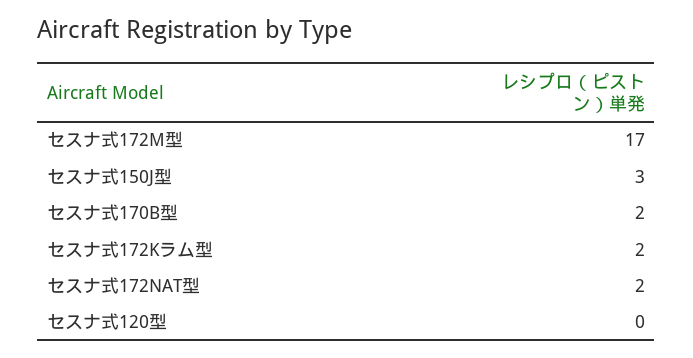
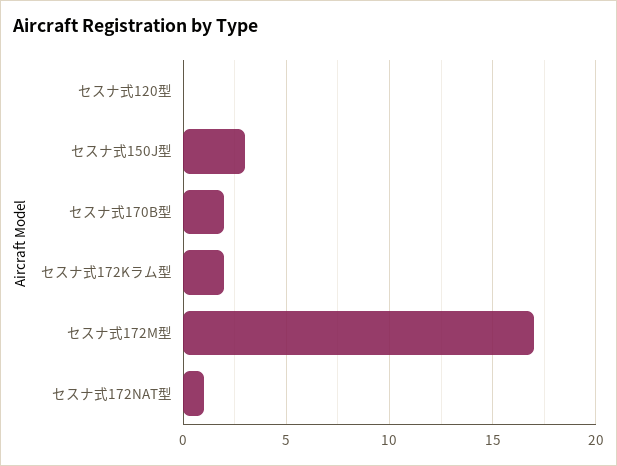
  {
    "セスナ式172M型": 17,
    "セスナ式150J型": 3,
    "セスナ式170B型": 2,
    "セスナ式172Kラム型": 2,
-   "セスナ式172NAT型": 2,
+   "セスナ式172NAT型": 1,
    "セスナ式120型": 0
  }

